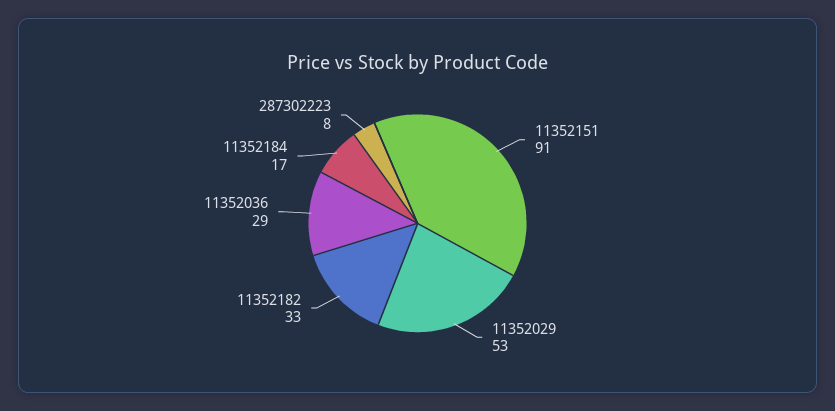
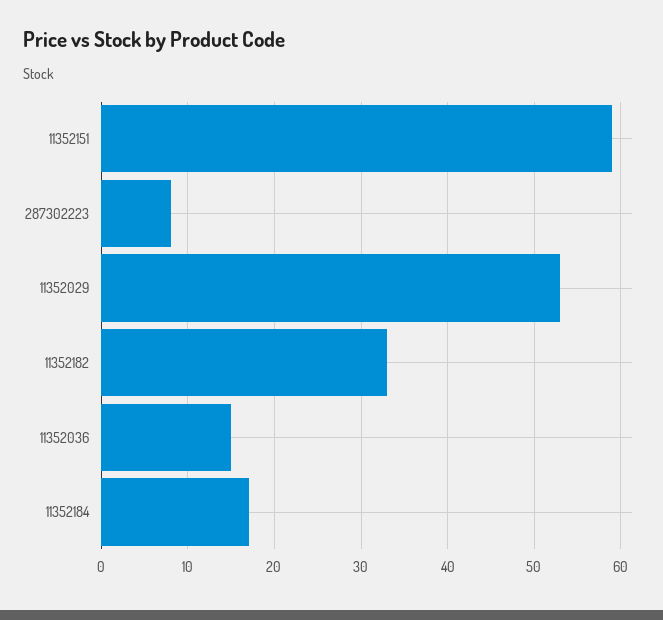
  {
-   "11352151": 91,
+   "11352151": 59,
    "11352029": 53,
    "11352182": 33,
-   "11352036": 29,
+   "11352036": 15,
    "11352184": 17,
    "287302223": 8
  }

